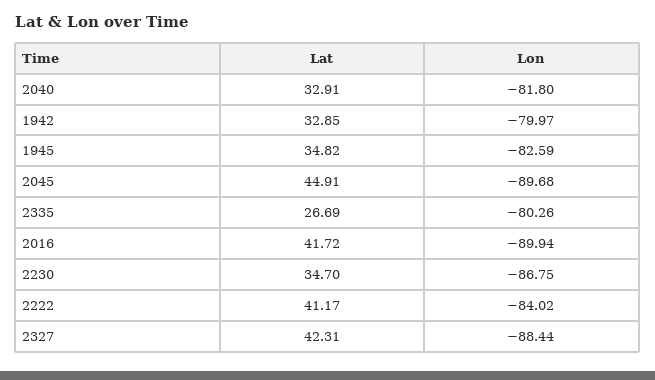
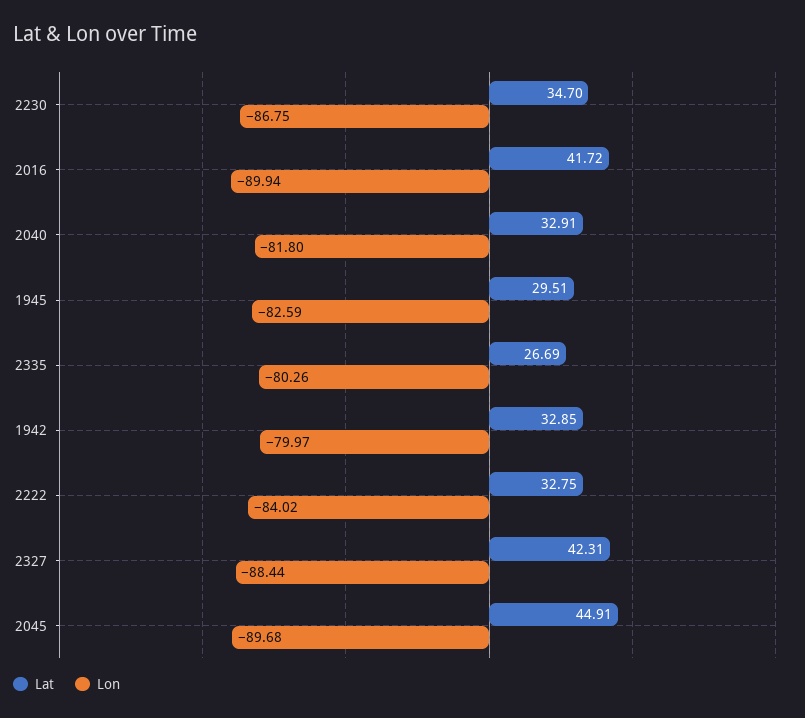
  {
    "Lat": {
      "2040": 32.91,
      "1942": 32.85,
-     "1945": 34.82,
+     "1945": 29.51,
      "2045": 44.91,
      "2335": 26.69,
      "2016": 41.72,
      "2230": 34.7,
-     "2222": 41.17,
+     "2222": 32.75,
      "2327": 42.31
    },
    "Lon": {
      "2040": -81.8,
      "1942": -79.97,
      "1945": -82.59,
      "2045": -89.68,
      "2335": -80.26,
      "2016": -89.94,
      "2230": -86.75,
      "2222": -84.02,
      "2327": -88.44
    }
  }

